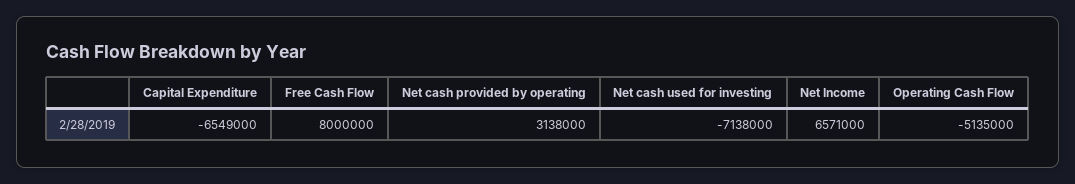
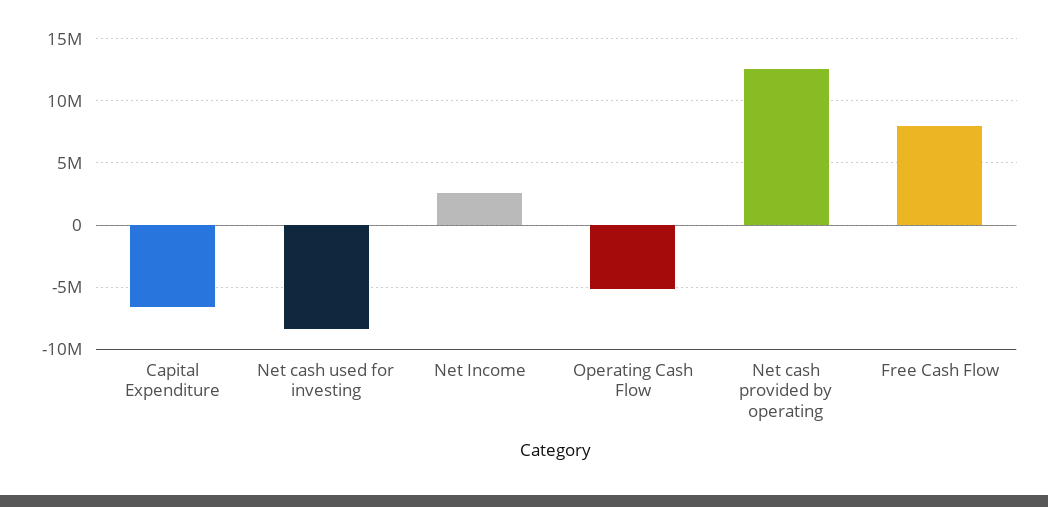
  {
    "Capital Expenditure": -6549000,
    "Free Cash Flow": 8000000,
-   "Net cash provided by operating": 3138000,
+   "Net cash provided by operating": 12500000,
-   "Net cash used for investing": -7138000,
+   "Net cash used for investing": -8500000,
-   "Net Income": 6571000,
+   "Net Income": 2500000,
    "Operating Cash Flow": -5135000
  }

